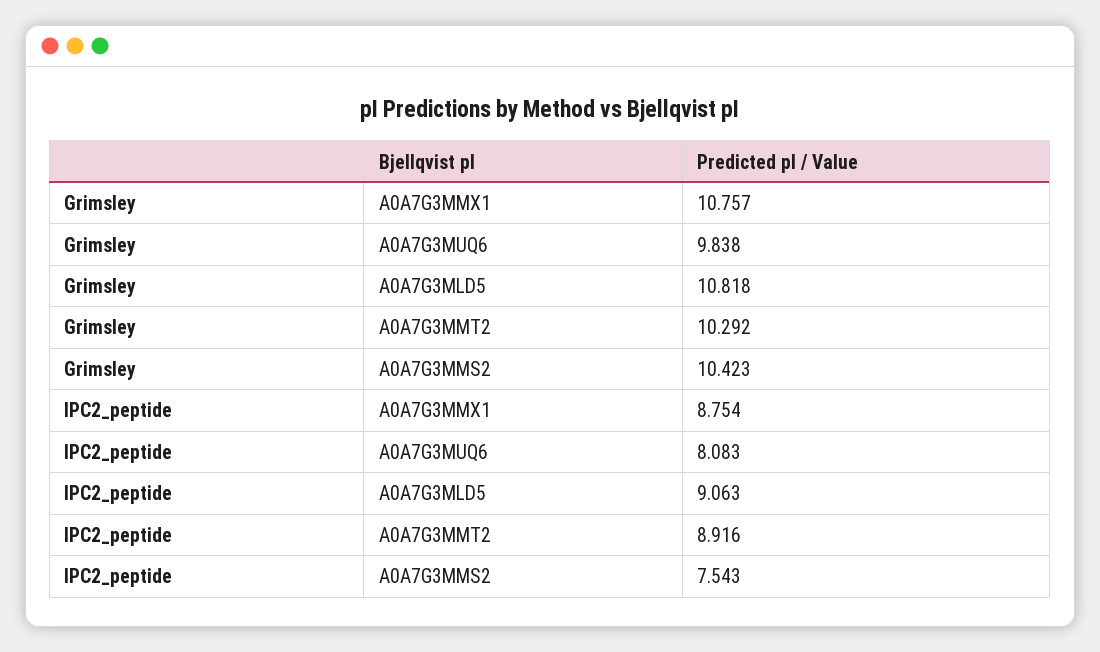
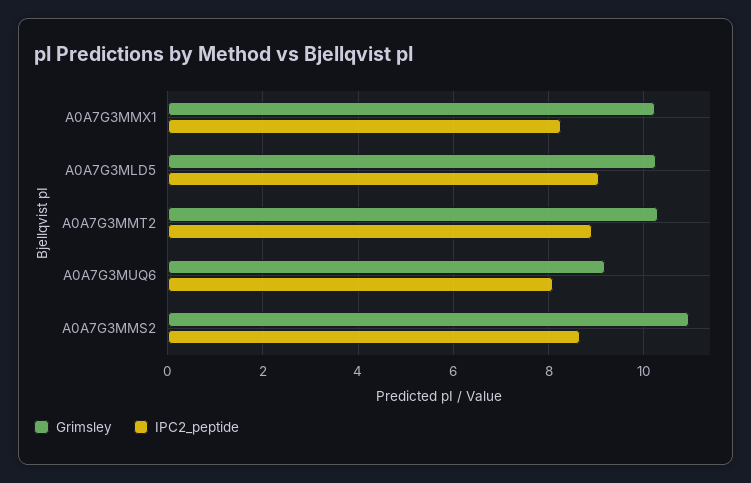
  {
    "Grimsley": {
-     "A0A7G3MMX1": 10.757,
+     "A0A7G3MMX1": 10.2,
-     "A0A7G3MUQ6": 9.838,
+     "A0A7G3MUQ6": 9.2,
-     "A0A7G3MLD5": 10.818,
+     "A0A7G3MLD5": 10.2,
      "A0A7G3MMT2": 10.292,
-     "A0A7G3MMS2": 10.423
+     "A0A7G3MMS2": 11
    },
    "IPC2_peptide": {
-     "A0A7G3MMX1": 8.754,
+     "A0A7G3MMX1": 8.2,
      "A0A7G3MUQ6": 8.083,
      "A0A7G3MLD5": 9.063,
      "A0A7G3MMT2": 8.916,
-     "A0A7G3MMS2": 7.543
+     "A0A7G3MMS2": 8.6
    }
  }

